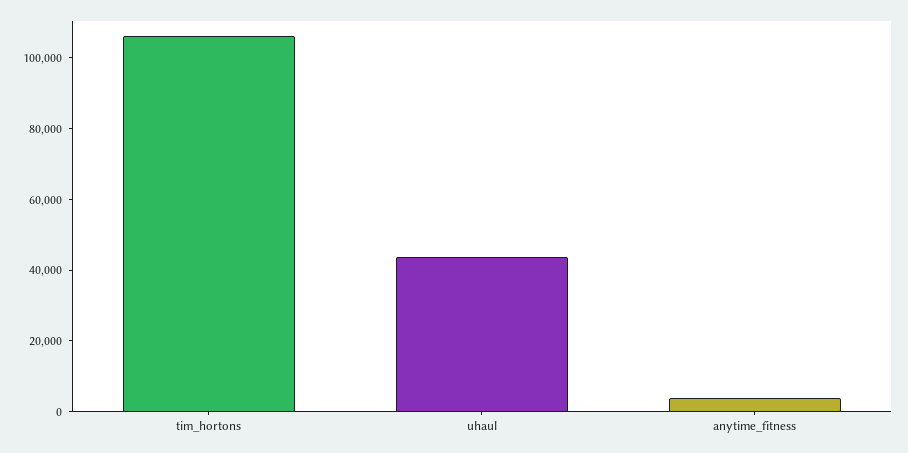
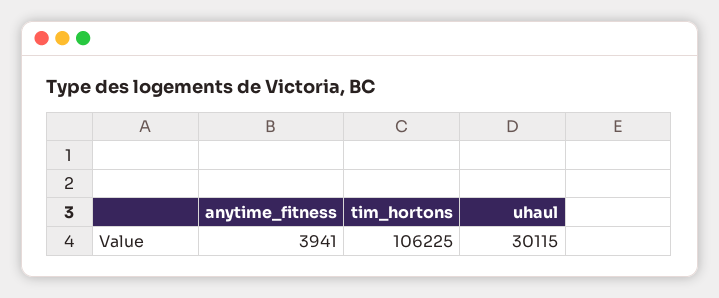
  {
    "tim_hortons": 106225,
-   "uhaul": 45000,
+   "uhaul": 30115,
    "anytime_fitness": 3941
  }

